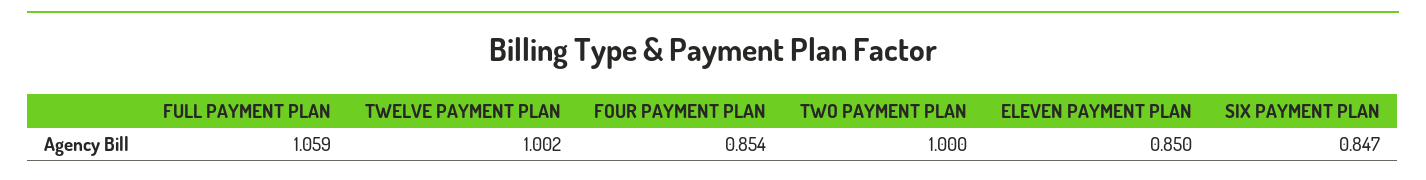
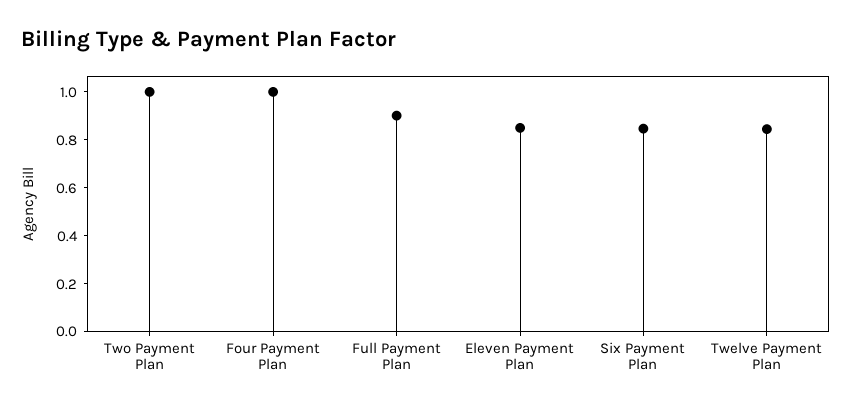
  {
-   "FULL PAYMENT PLAN": 1.059,
+   "FULL PAYMENT PLAN": 0.9,
-   "TWELVE PAYMENT PLAN": 1.002,
+   "TWELVE PAYMENT PLAN": 0.85,
-   "FOUR PAYMENT PLAN": 0.854,
+   "FOUR PAYMENT PLAN": 1,
    "TWO PAYMENT PLAN": 1,
    "ELEVEN PAYMENT PLAN": 0.85,
    "SIX PAYMENT PLAN": 0.847
  }

